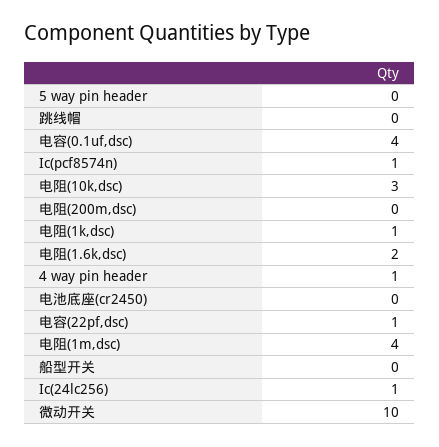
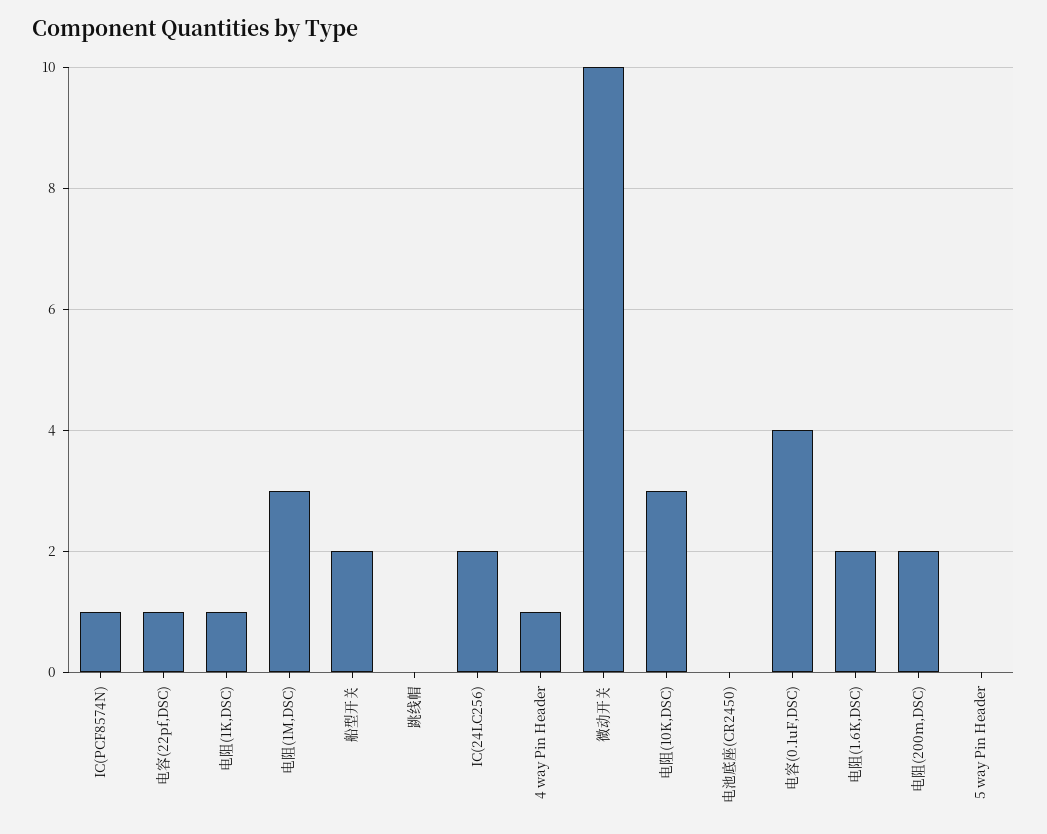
  {
    "5 way pin header": 0,
    "跳线帽": 0,
    "电容(0.1uf,dsc)": 4,
    "Ic(pcf8574n)": 1,
    "电阻(10k,dsc)": 3,
-   "电阻(200m,dsc)": 0,
+   "电阻(200m,dsc)": 2,
    "电阻(1k,dsc)": 1,
    "电阻(1.6k,dsc)": 2,
    "4 way pin header": 1,
    "电池底座(cr2450)": 0,
    "电容(22pf,dsc)": 1,
-   "电阻(1m,dsc)": 4,
+   "电阻(1m,dsc)": 3,
-   "船型开关": 0,
+   "船型开关": 2,
-   "Ic(24lc256)": 1,
+   "Ic(24lc256)": 2,
    "微动开关": 10
  }

